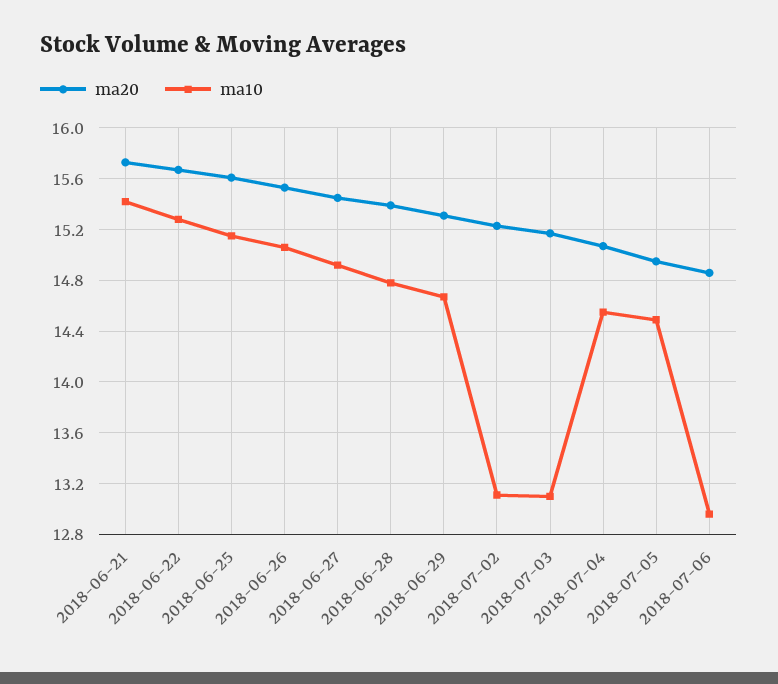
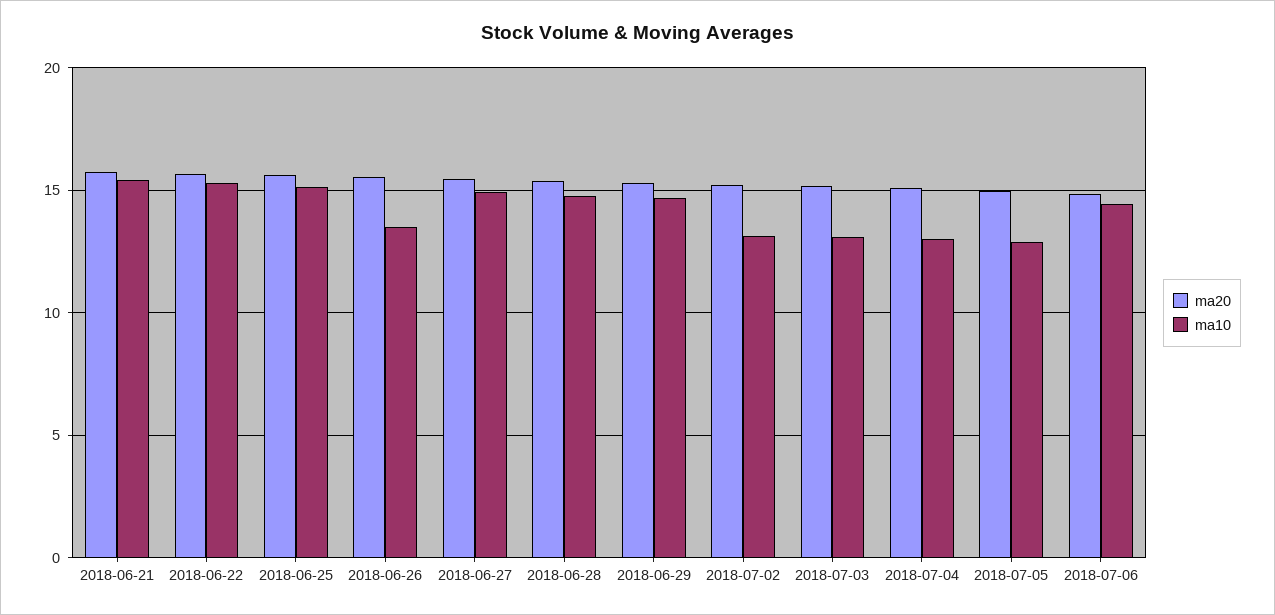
  {
    "ma20": {
      "2018-06-21": 15.75,
      "2018-06-22": 15.65,
      "2018-06-25": 15.6,
      "2018-06-26": 15.55,
      "2018-06-27": 15.45,
      "2018-06-28": 15.4,
      "2018-06-29": 15.3,
      "2018-07-02": 15.25,
      "2018-07-03": 15.15,
      "2018-07-04": 15.05,
      "2018-07-05": 14.95,
      "2018-07-06": 14.85
    },
    "ma10": {
      "2018-06-21": 15.4,
      "2018-06-22": 15.3,
      "2018-06-25": 15.15,
-     "2018-06-26": 15.05,
+     "2018-06-26": 13.5,
      "2018-06-27": 14.9,
      "2018-06-28": 14.8,
      "2018-06-29": 14.65,
      "2018-07-02": 13.1,
      "2018-07-03": 13.1,
-     "2018-07-04": 14.55,
+     "2018-07-04": 13,
-     "2018-07-05": 14.5,
+     "2018-07-05": 13,
-     "2018-07-06": 12.95
+     "2018-07-06": 14.5
    }
  }

